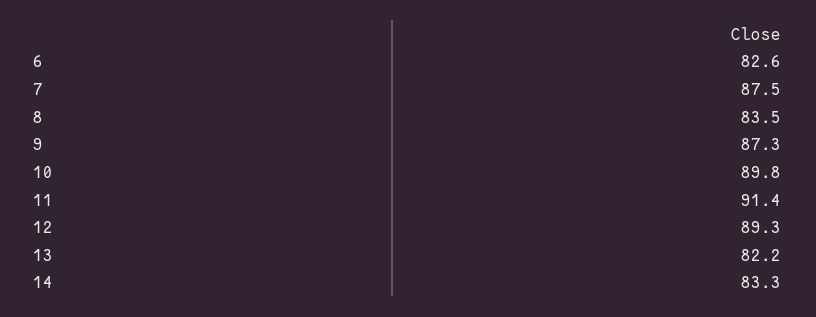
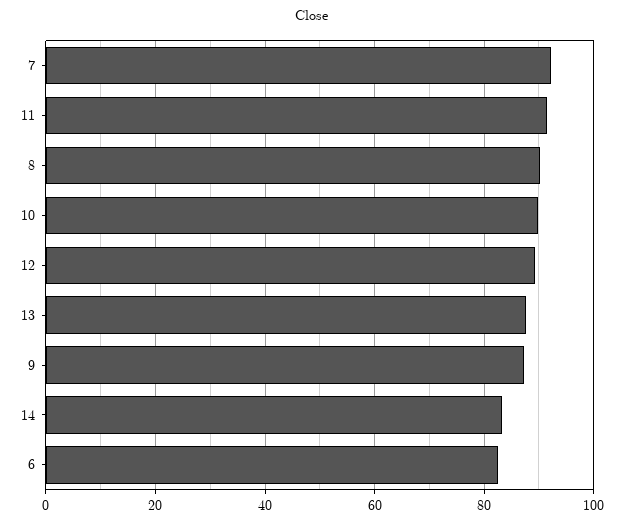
  {
    "6": 82.6,
-   "7": 87.5,
+   "7": 92,
-   "8": 83.5,
+   "8": 90,
    "9": 87.3,
    "10": 89.8,
    "11": 91.4,
    "12": 89.3,
-   "13": 82.2,
+   "13": 88,
    "14": 83.3
  }

